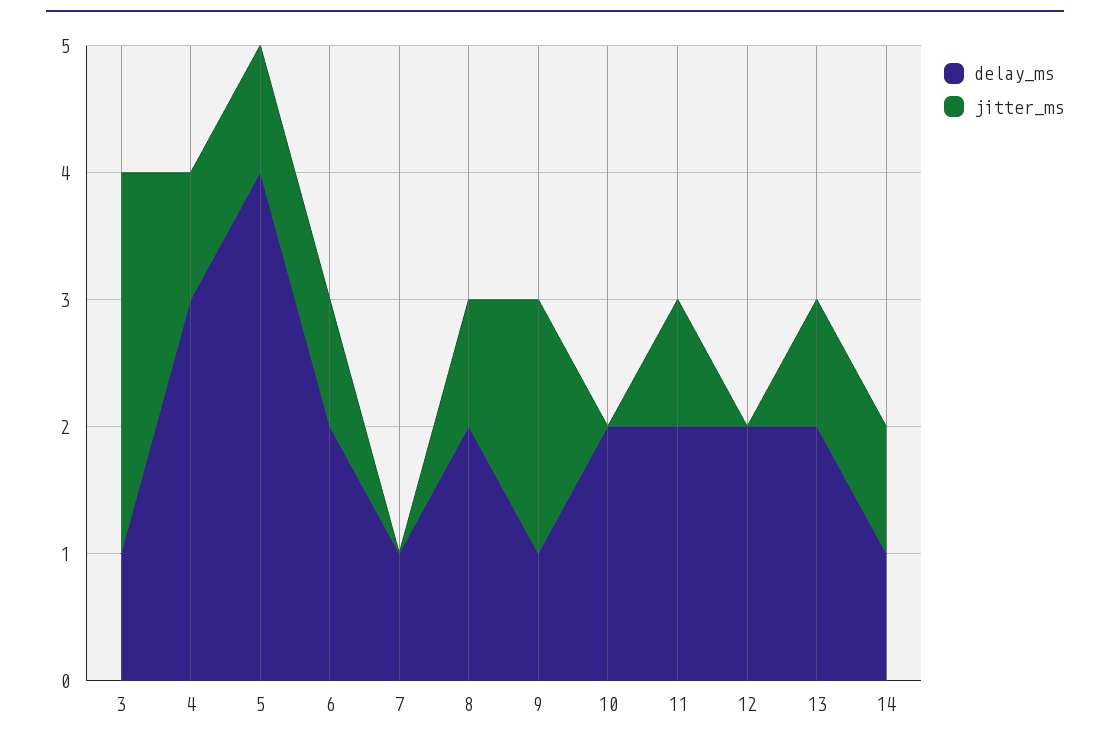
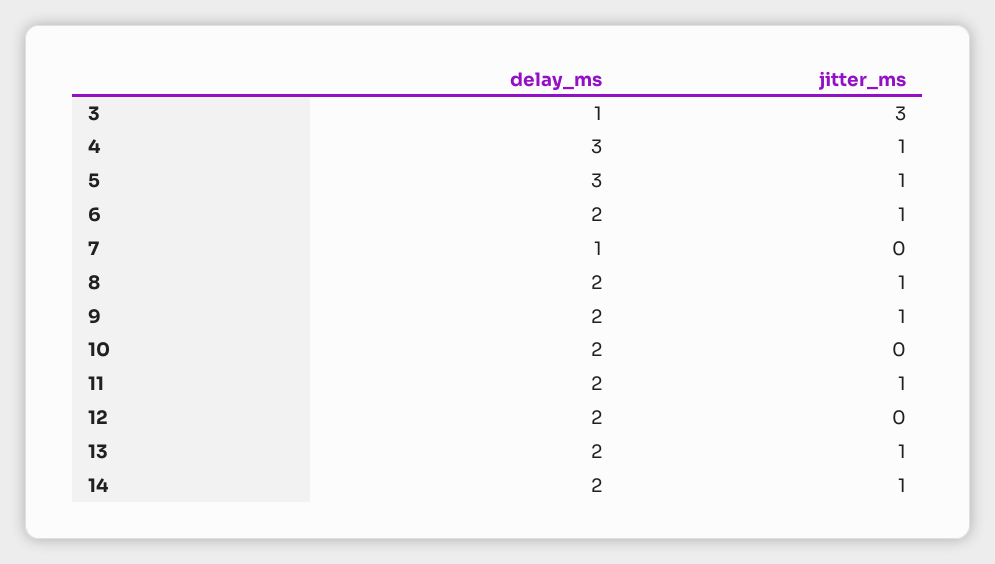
  {
    "delay_ms": {
      "3": 1,
      "4": 3,
-     "5": 4,
+     "5": 3,
      "6": 2,
      "7": 1,
      "8": 2,
-     "9": 1,
+     "9": 2,
      "10": 2,
      "11": 2,
      "12": 2,
      "13": 2,
-     "14": 1
+     "14": 2
    },
    "jitter_ms": {
      "3": 3,
      "4": 1,
      "5": 1,
      "6": 1,
      "7": 0,
      "8": 1,
-     "9": 2,
+     "9": 1,
      "10": 0,
      "11": 1,
      "12": 0,
      "13": 1,
      "14": 1
    }
  }

